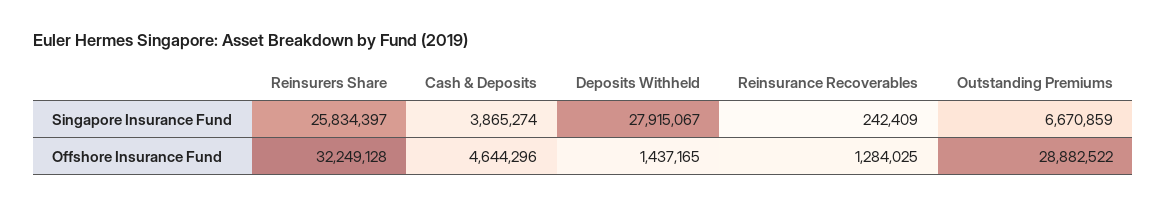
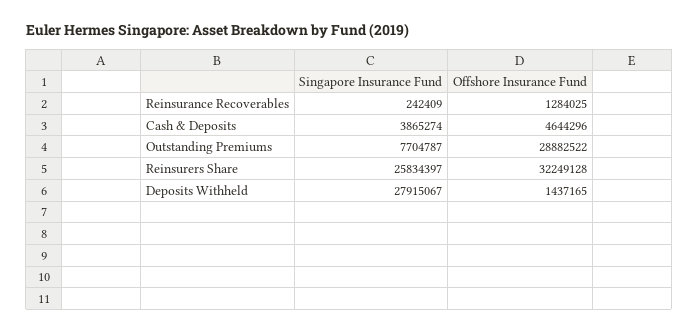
  {
    "Reinsurers Share": {
      "Singapore Insurance Fund": 25834397,
      "Offshore Insurance Fund": 32249128
    },
    "Cash & Deposits": {
      "Singapore Insurance Fund": 3865274,
      "Offshore Insurance Fund": 4644296
    },
    "Deposits Withheld": {
      "Singapore Insurance Fund": 27915067,
      "Offshore Insurance Fund": 1437165
    },
    "Reinsurance Recoverables": {
      "Singapore Insurance Fund": 242409,
      "Offshore Insurance Fund": 1284025
    },
    "Outstanding Premiums": {
-     "Singapore Insurance Fund": 6670859,
+     "Singapore Insurance Fund": 7704787,
      "Offshore Insurance Fund": 28882522
    }
  }

